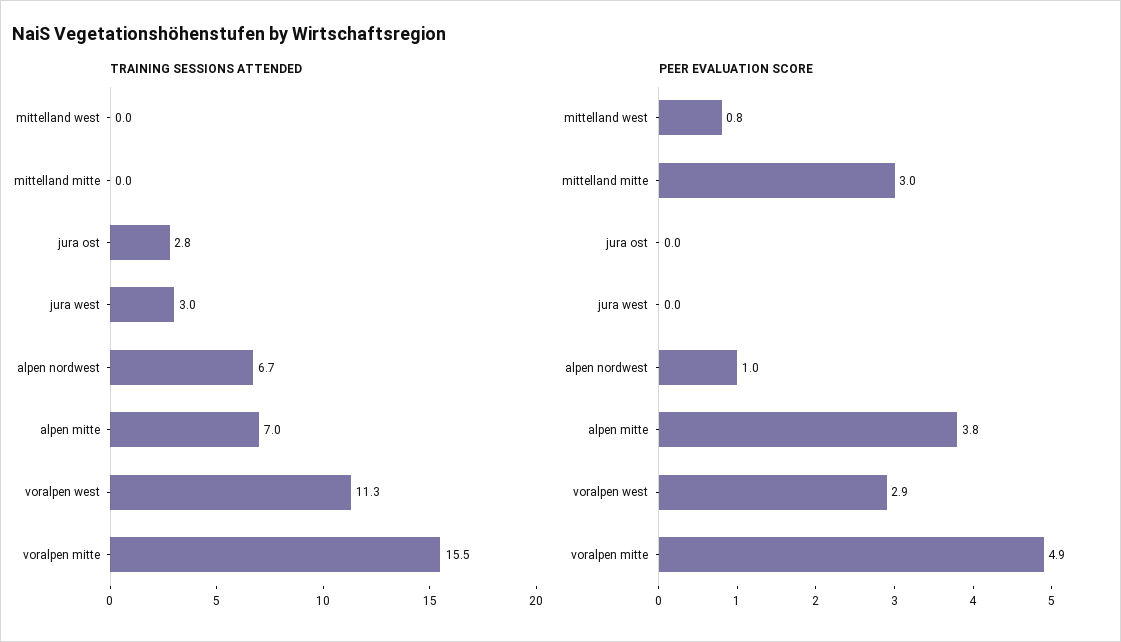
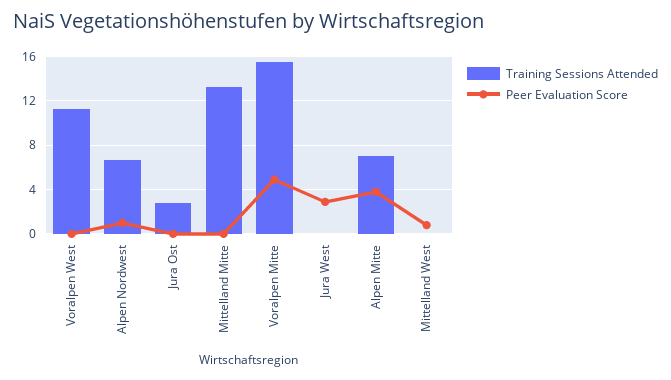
  {
    "TRAINING SESSIONS ATTENDED": {
      "mittelland west": 0,
-     "mittelland mitte": 0,
+     "mittelland mitte": 13,
      "jura ost": 2.8,
-     "jura west": 3,
+     "jura west": 0,
      "alpen nordwest": 6.7,
      "alpen mitte": 7,
      "voralpen west": 11.3,
      "voralpen mitte": 15.5
    },
    "PEER EVALUATION SCORE": {
      "mittelland west": 0.8,
-     "mittelland mitte": 3,
+     "mittelland mitte": 0,
      "jura ost": 0,
-     "jura west": 0,
+     "jura west": 3,
      "alpen nordwest": 1,
      "alpen mitte": 3.8,
-     "voralpen west": 2.9,
+     "voralpen west": 0,
      "voralpen mitte": 4.9
    }
  }

